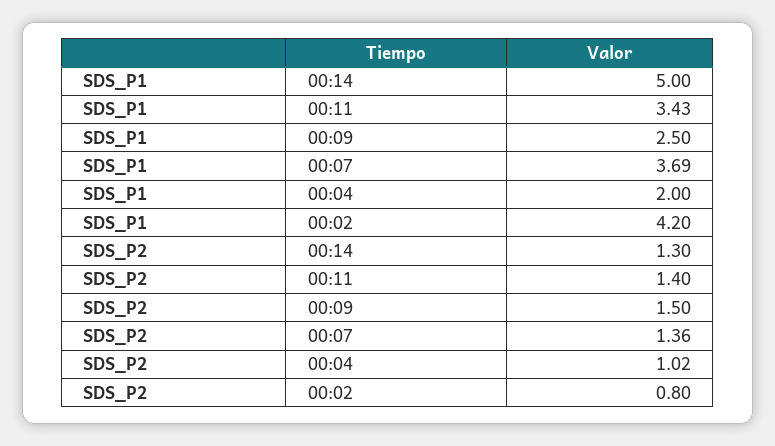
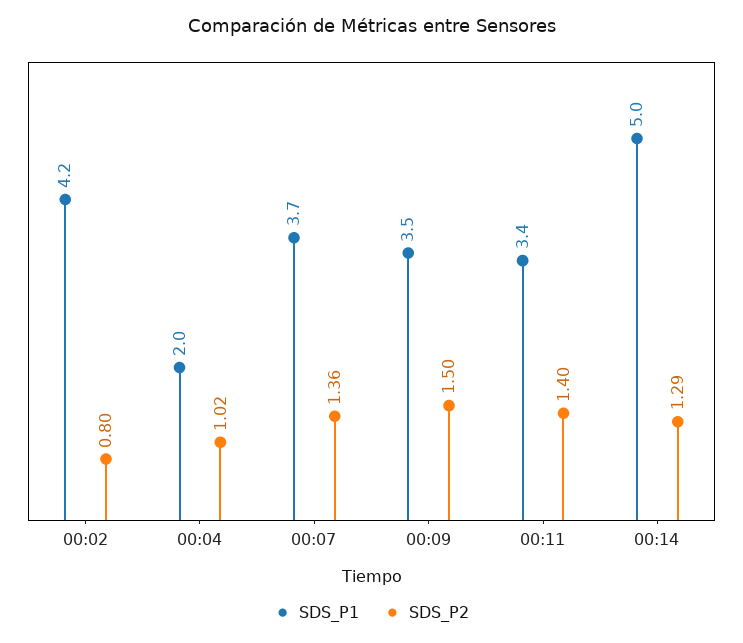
  {
    "SDS_P1": {
      "00:14": 5,
      "00:11": 3.43,
-     "00:09": 2.5,
+     "00:09": 3.5,
      "00:07": 3.69,
      "00:04": 2,
      "00:02": 4.2
    },
    "SDS_P2": {
-     "00:14": 1.3,
+     "00:14": 1.29,
      "00:11": 1.4,
      "00:09": 1.5,
      "00:07": 1.36,
      "00:04": 1.02,
      "00:02": 0.8
    }
  }

